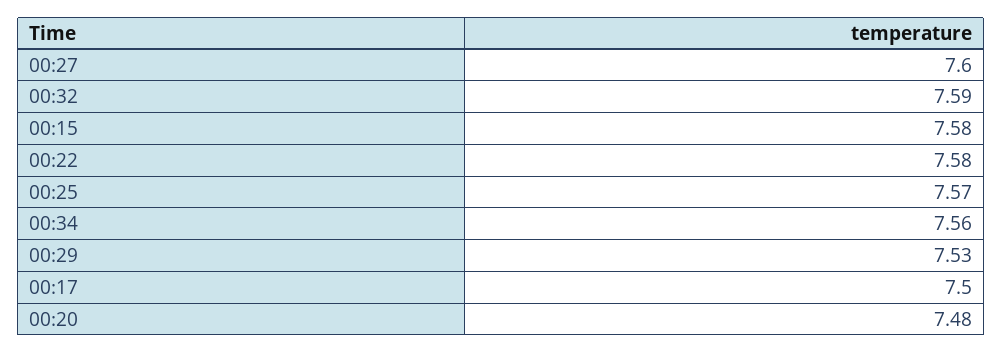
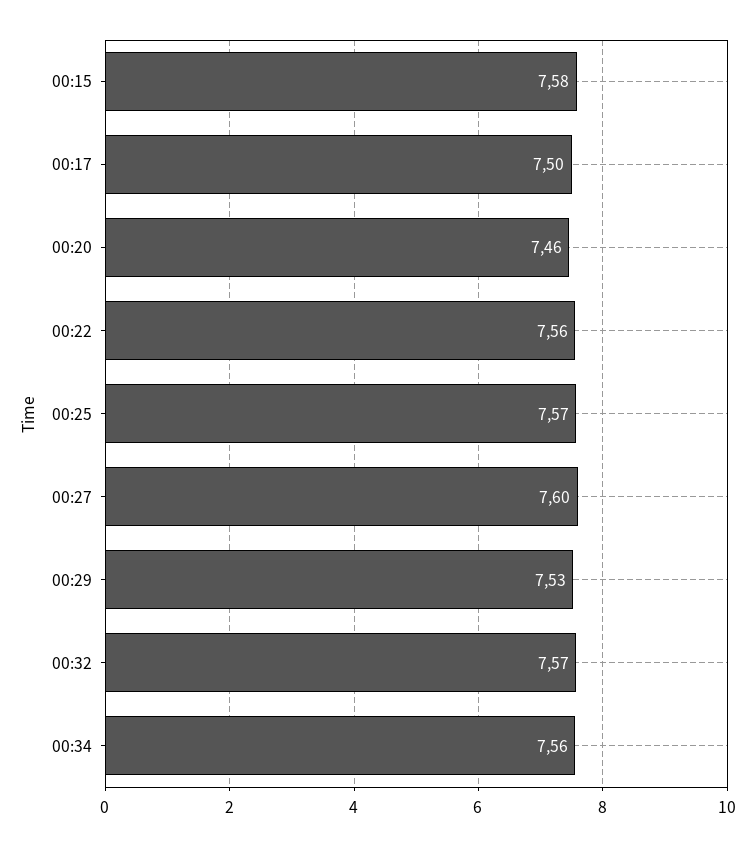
  {
    "00:27": 7.6,
-   "00:32": 7.59,
+   "00:32": 7.57,
    "00:15": 7.58,
-   "00:22": 7.58,
+   "00:22": 7.56,
    "00:25": 7.57,
    "00:34": 7.56,
    "00:29": 7.53,
    "00:17": 7.5,
-   "00:20": 7.48
+   "00:20": 7.46
  }

